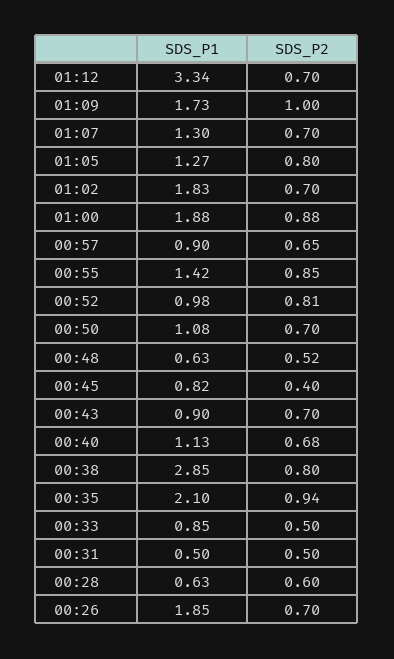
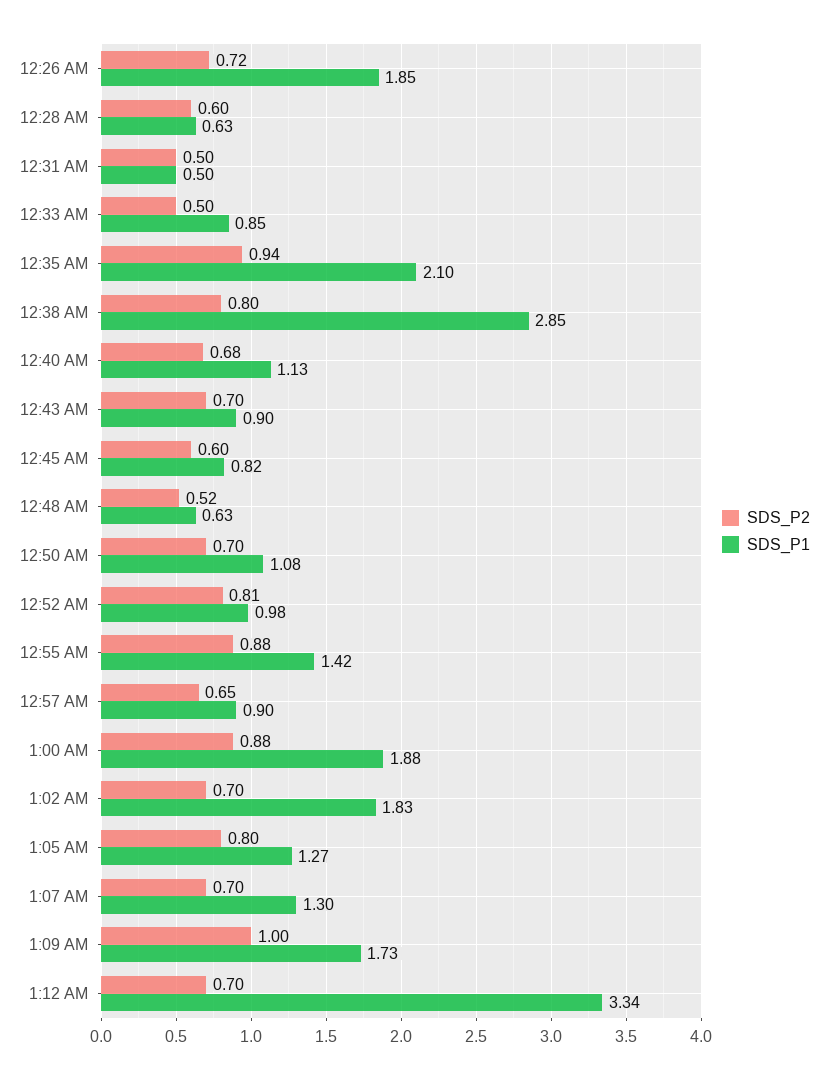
  {
    "SDS_P1": {
      "01:12": 3.34,
      "01:09": 1.73,
      "01:07": 1.3,
      "01:05": 1.27,
      "01:02": 1.83,
      "01:00": 1.88,
      "00:57": 0.9,
      "00:55": 1.42,
      "00:52": 0.98,
      "00:50": 1.08,
      "00:48": 0.63,
      "00:45": 0.82,
      "00:43": 0.9,
      "00:40": 1.13,
      "00:38": 2.85,
      "00:35": 2.1,
      "00:33": 0.85,
      "00:31": 0.5,
      "00:28": 0.63,
      "00:26": 1.85
    },
    "SDS_P2": {
      "01:12": 0.7,
      "01:09": 1,
      "01:07": 0.7,
      "01:05": 0.8,
      "01:02": 0.7,
      "01:00": 0.88,
      "00:57": 0.65,
-     "00:55": 0.85,
+     "00:55": 0.88,
      "00:52": 0.81,
      "00:50": 0.7,
      "00:48": 0.52,
-     "00:45": 0.4,
+     "00:45": 0.6,
      "00:43": 0.7,
      "00:40": 0.68,
      "00:38": 0.8,
      "00:35": 0.94,
      "00:33": 0.5,
      "00:31": 0.5,
      "00:28": 0.6,
-     "00:26": 0.7
+     "00:26": 0.72
    }
  }

